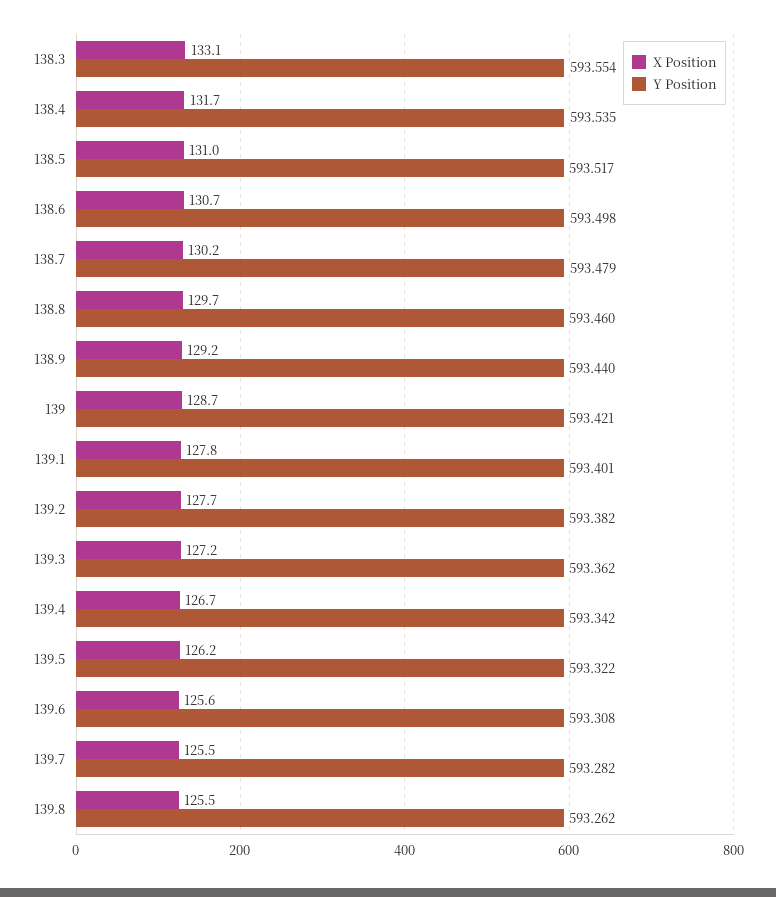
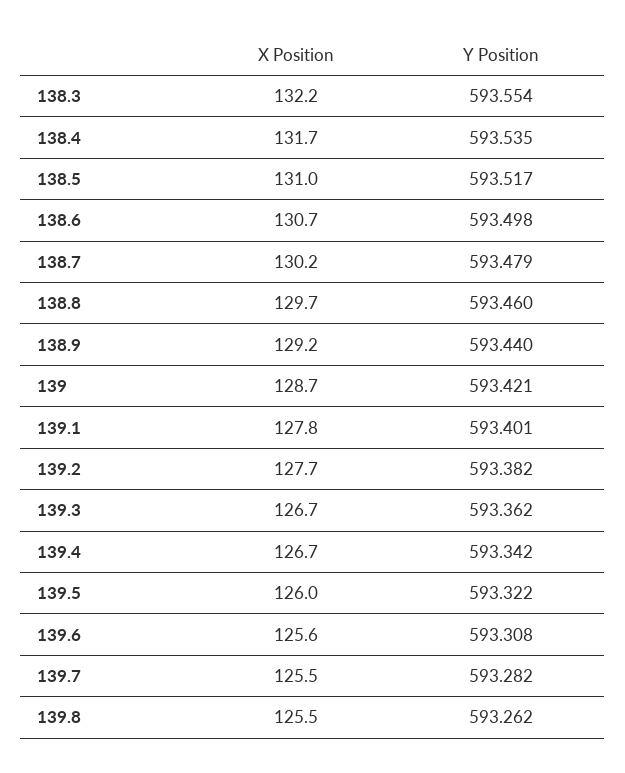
  {
    "X Position": {
-     "138.3": 133.1,
+     "138.3": 132.2,
      "138.4": 131.7,
      "138.5": 131,
      "138.6": 130.7,
      "138.7": 130.2,
      "138.8": 129.7,
      "138.9": 129.2,
      "139": 128.7,
      "139.1": 127.8,
      "139.2": 127.7,
-     "139.3": 127.2,
+     "139.3": 126.7,
      "139.4": 126.7,
-     "139.5": 126.2,
+     "139.5": 126,
      "139.6": 125.6,
      "139.7": 125.5,
      "139.8": 125.5
    },
    "Y Position": {
      "138.3": 593.554,
      "138.4": 593.535,
      "138.5": 593.517,
      "138.6": 593.498,
      "138.7": 593.479,
      "138.8": 593.46,
      "138.9": 593.44,
      "139": 593.421,
      "139.1": 593.401,
      "139.2": 593.382,
      "139.3": 593.362,
      "139.4": 593.342,
      "139.5": 593.322,
      "139.6": 593.308,
      "139.7": 593.282,
      "139.8": 593.262
    }
  }

